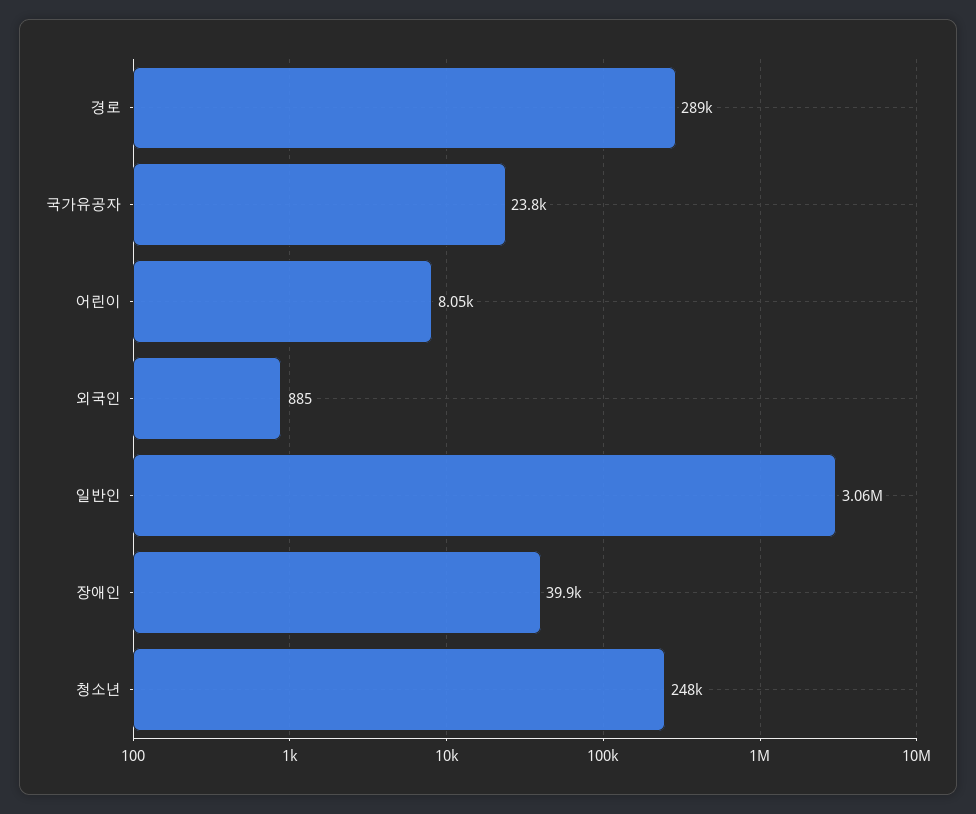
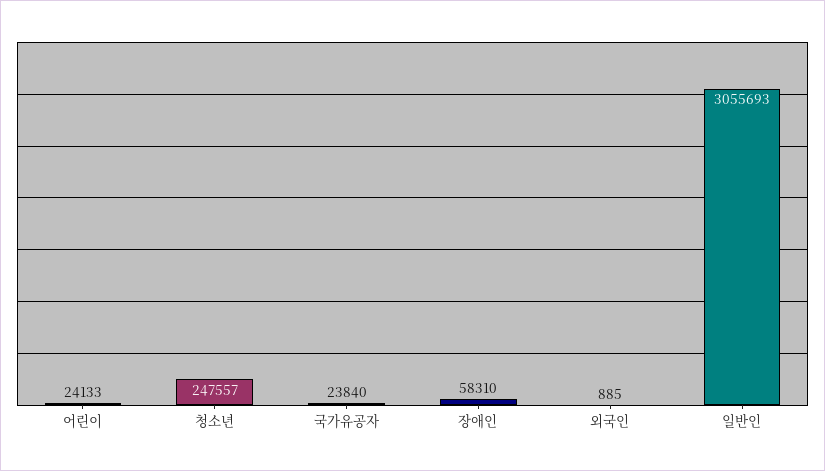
  {
-   "경로": 289000,
    "국가유공자": 23840,
-   "어린이": 8050,
+   "어린이": 24133,
    "외국인": 885,
    "일반인": 3055693,
-   "장애인": 39900,
+   "장애인": 58310,
    "청소년": 247557
  }

